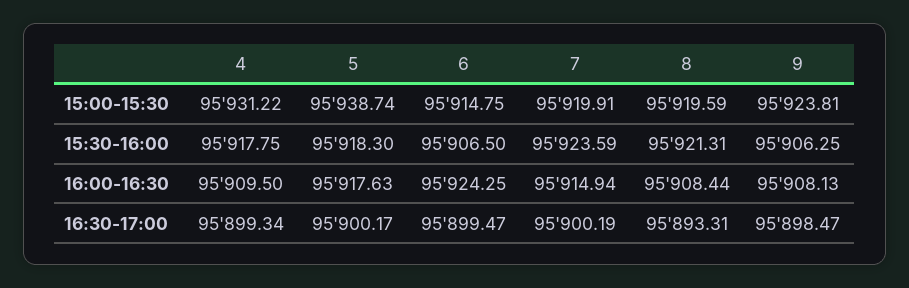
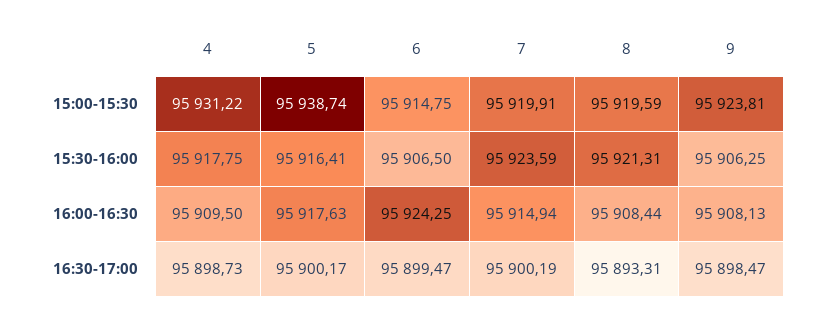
  {
    "4": {
      "15:00-15:30": 95931.22,
      "15:30-16:00": 95917.75,
      "16:00-16:30": 95909.5,
-     "16:30-17:00": 95899.34
+     "16:30-17:00": 95898.73
    },
    "5": {
      "15:00-15:30": 95938.74,
-     "15:30-16:00": 95918.3,
+     "15:30-16:00": 95916.41,
      "16:00-16:30": 95917.63,
      "16:30-17:00": 95900.17
    },
    "6": {
      "15:00-15:30": 95914.75,
      "15:30-16:00": 95906.5,
      "16:00-16:30": 95924.25,
      "16:30-17:00": 95899.47
    },
    "7": {
      "15:00-15:30": 95919.91,
      "15:30-16:00": 95923.59,
      "16:00-16:30": 95914.94,
      "16:30-17:00": 95900.19
    },
    "8": {
      "15:00-15:30": 95919.59,
      "15:30-16:00": 95921.31,
      "16:00-16:30": 95908.44,
      "16:30-17:00": 95893.31
    },
    "9": {
      "15:00-15:30": 95923.81,
      "15:30-16:00": 95906.25,
      "16:00-16:30": 95908.13,
      "16:30-17:00": 95898.47
    }
  }

